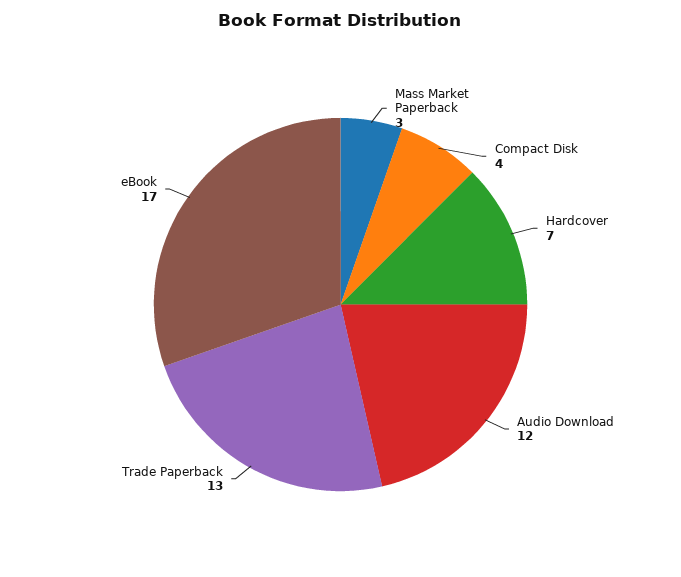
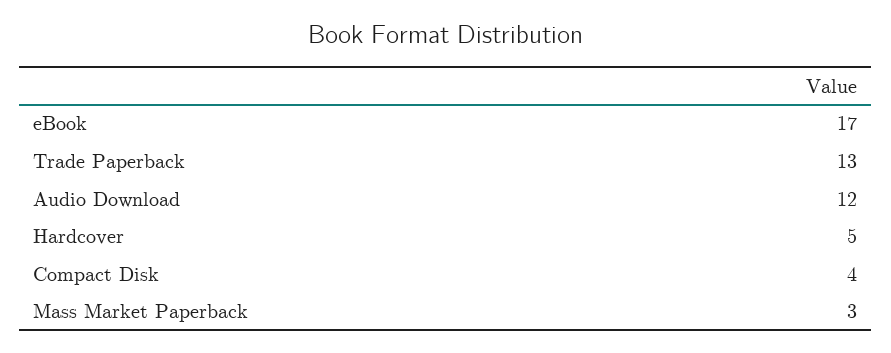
  {
    "Mass Market Paperback": 3,
    "Compact Disk": 4,
-   "Hardcover": 7,
+   "Hardcover": 5,
    "Audio Download": 12,
    "Trade Paperback": 13,
    "eBook": 17
  }

